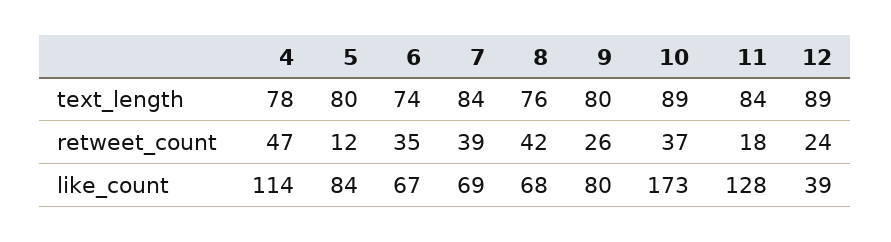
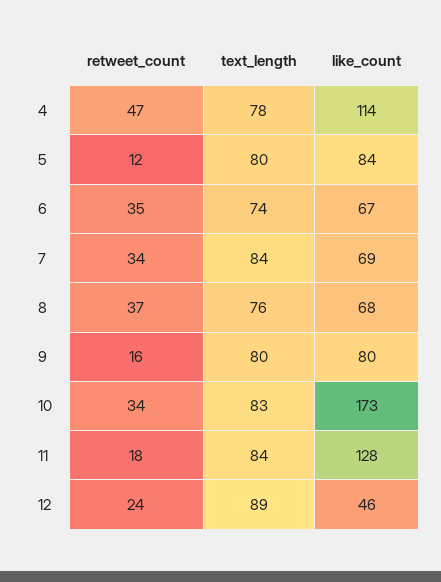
  {
    "4": {
      "text_length": 78,
      "retweet_count": 47,
      "like_count": 114
    },
    "5": {
      "text_length": 80,
      "retweet_count": 12,
      "like_count": 84
    },
    "6": {
      "text_length": 74,
      "retweet_count": 35,
      "like_count": 67
    },
    "7": {
      "text_length": 84,
-     "retweet_count": 39,
+     "retweet_count": 34,
      "like_count": 69
    },
    "8": {
      "text_length": 76,
-     "retweet_count": 42,
+     "retweet_count": 37,
      "like_count": 68
    },
    "9": {
      "text_length": 80,
-     "retweet_count": 26,
+     "retweet_count": 16,
      "like_count": 80
    },
    "10": {
-     "text_length": 89,
+     "text_length": 83,
-     "retweet_count": 37,
+     "retweet_count": 34,
      "like_count": 173
    },
    "11": {
      "text_length": 84,
      "retweet_count": 18,
      "like_count": 128
    },
    "12": {
      "text_length": 89,
      "retweet_count": 24,
-     "like_count": 39
+     "like_count": 46
    }
  }

